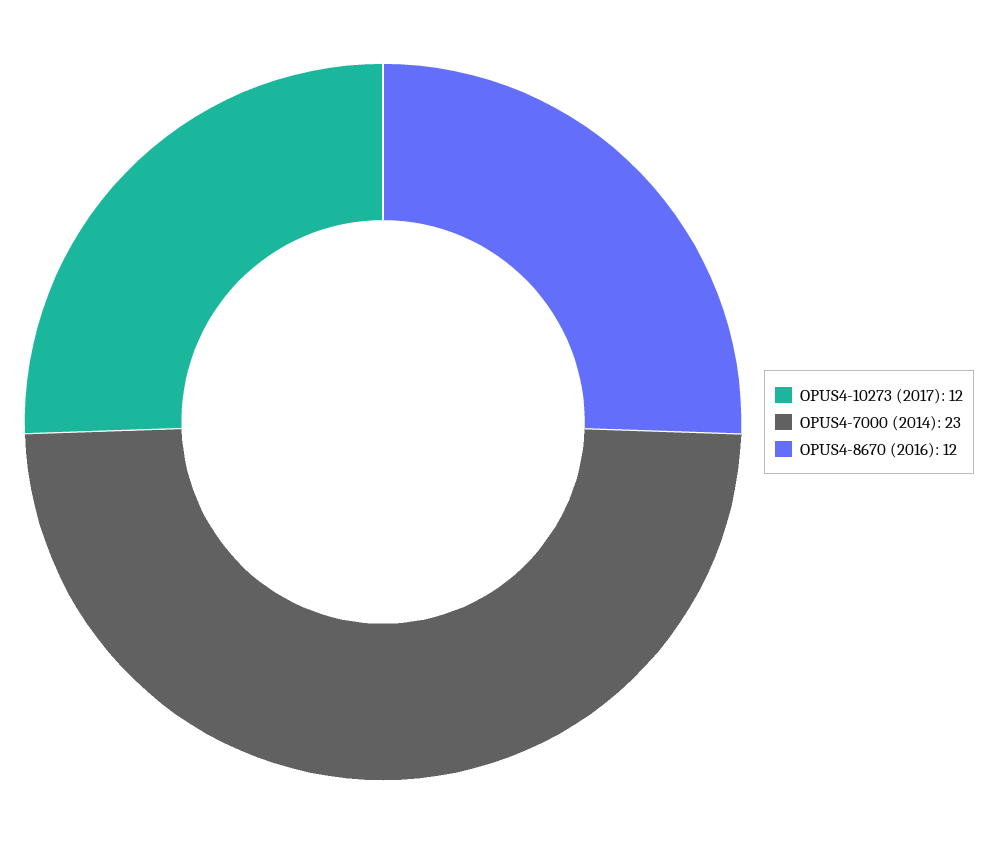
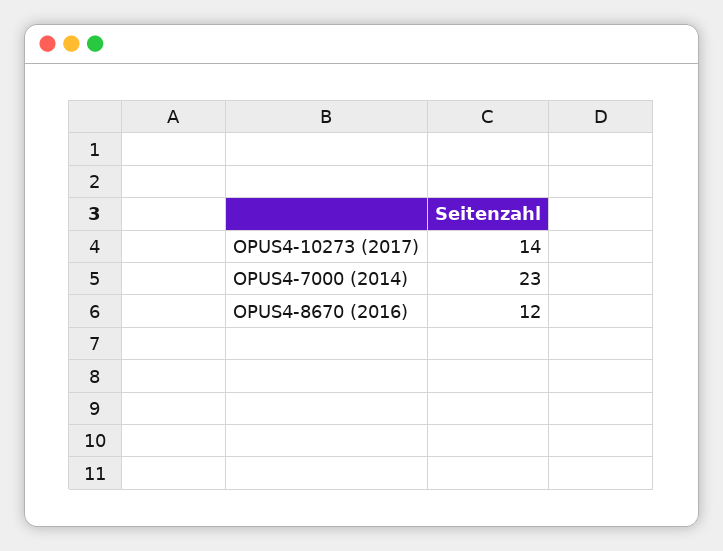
  {
-   "OPUS4-10273 (2017)": 12,
+   "OPUS4-10273 (2017)": 14,
    "OPUS4-7000 (2014)": 23,
    "OPUS4-8670 (2016)": 12
  }

